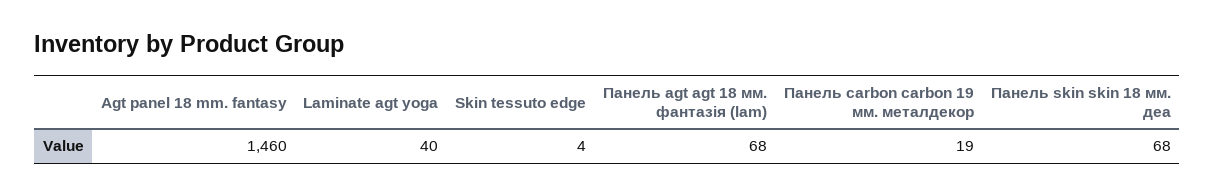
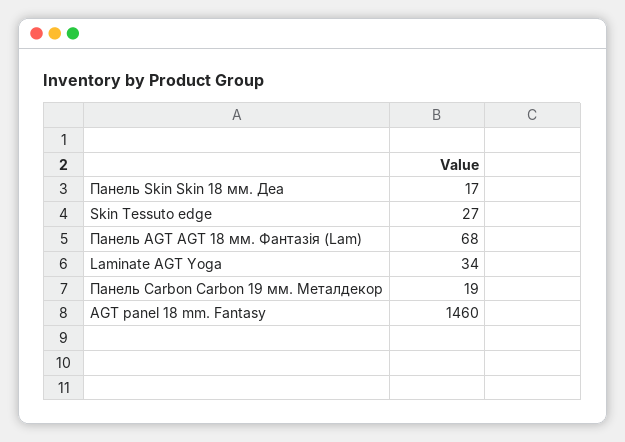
  {
    "Agt panel 18 mm. fantasy": 1460,
-   "Laminate agt yoga": 40,
+   "Laminate agt yoga": 34,
-   "Skin tessuto edge": 4,
+   "Skin tessuto edge": 27,
    "Панель agt agt 18 мм. фантазія (lam)": 68,
    "Панель carbon carbon 19 мм. металдекор": 19,
-   "Панель skin skin 18 мм. деа": 68
+   "Панель skin skin 18 мм. деа": 17
  }

